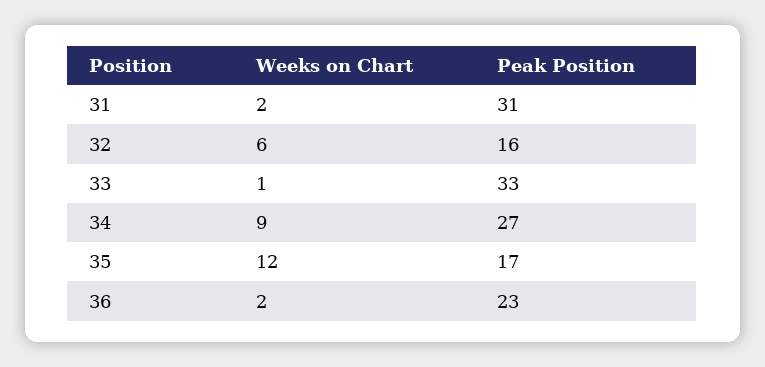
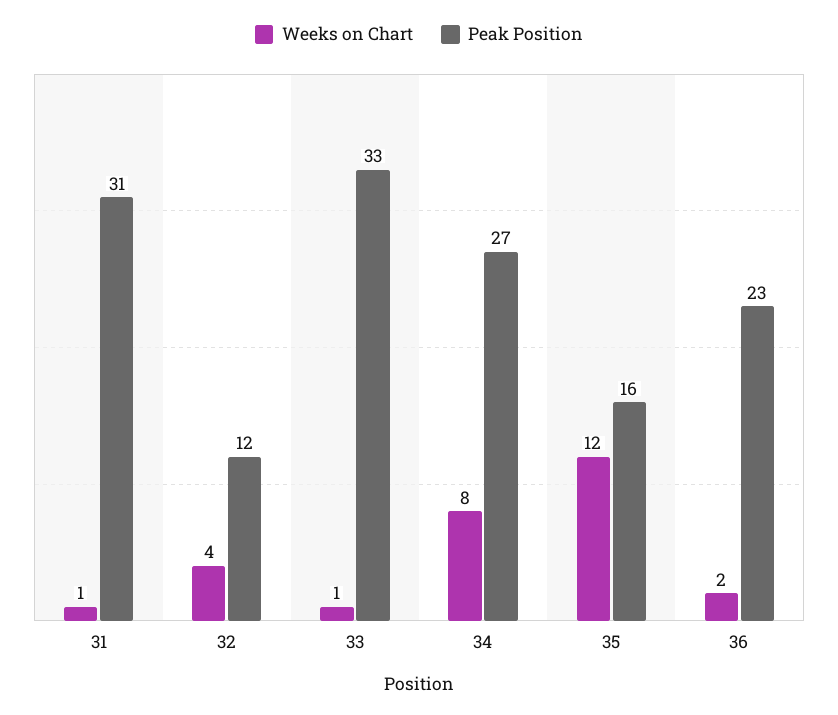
  {
    "Weeks on Chart": {
-     "31": 2,
+     "31": 1,
-     "32": 6,
+     "32": 4,
      "33": 1,
-     "34": 9,
+     "34": 8,
      "35": 12,
      "36": 2
    },
    "Peak Position": {
      "31": 31,
-     "32": 16,
+     "32": 12,
      "33": 33,
      "34": 27,
-     "35": 17,
+     "35": 16,
      "36": 23
    }
  }

